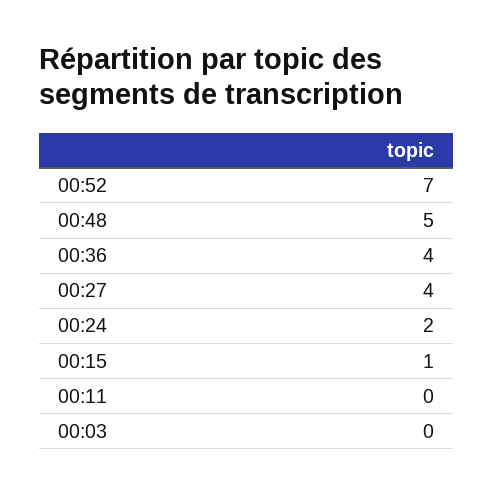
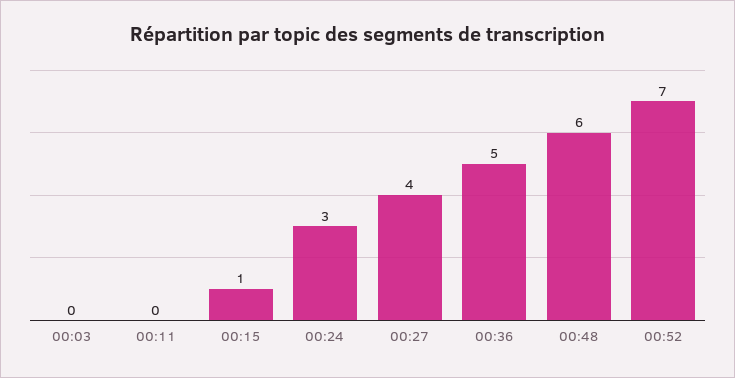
  {
    "00:52": 7,
-   "00:48": 5,
+   "00:48": 6,
-   "00:36": 4,
+   "00:36": 5,
    "00:27": 4,
-   "00:24": 2,
+   "00:24": 3,
    "00:15": 1,
    "00:11": 0,
    "00:03": 0
  }

